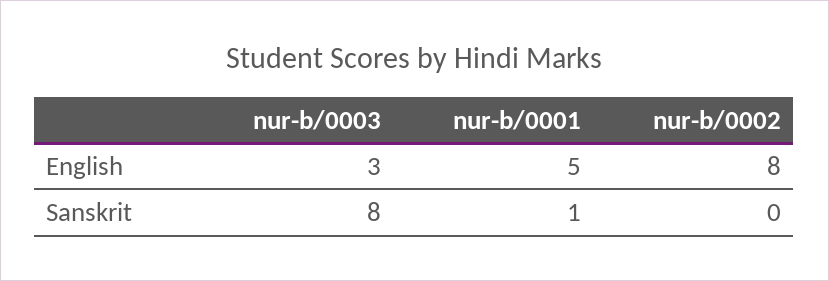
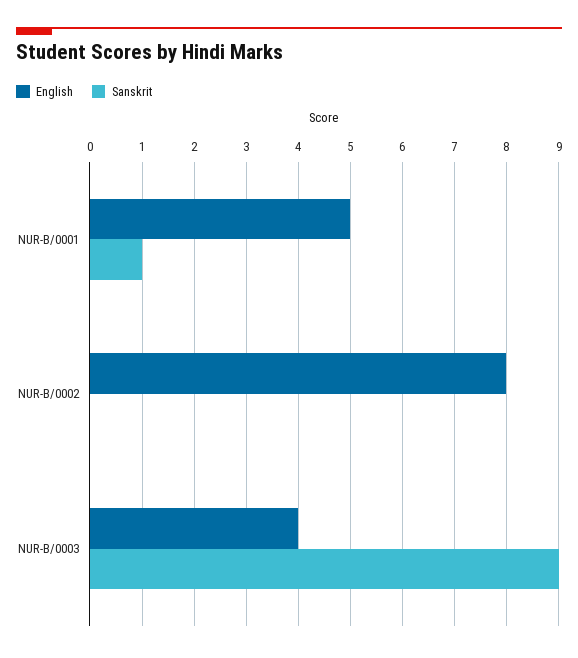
  {
    "English": {
-     "nur-b/0003": 3,
+     "nur-b/0003": 4,
      "nur-b/0001": 5,
      "nur-b/0002": 8
    },
    "Sanskrit": {
-     "nur-b/0003": 8,
+     "nur-b/0003": 9,
      "nur-b/0001": 1,
      "nur-b/0002": 0
    }
  }

